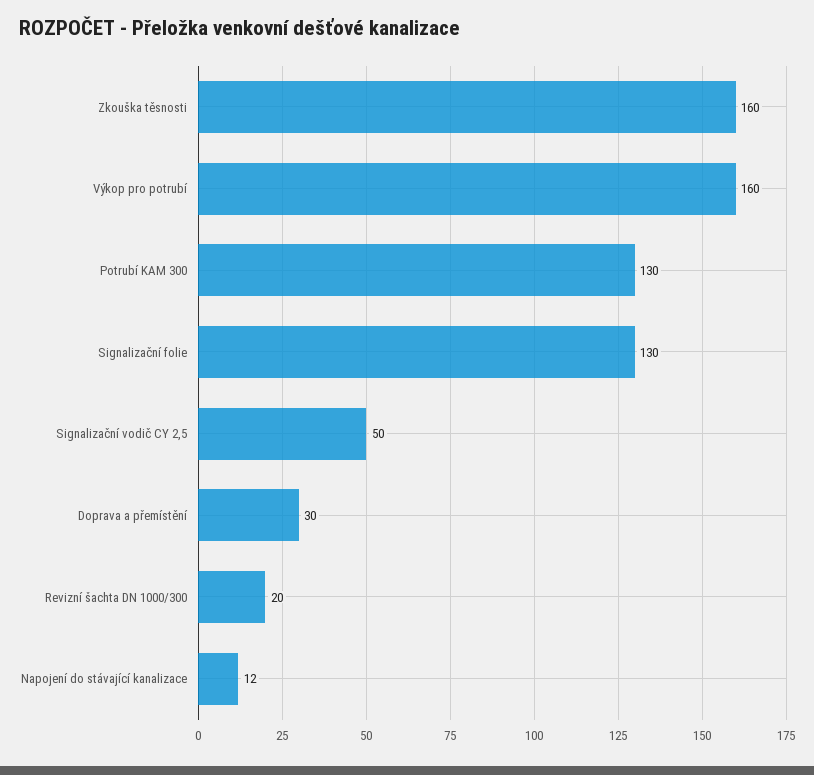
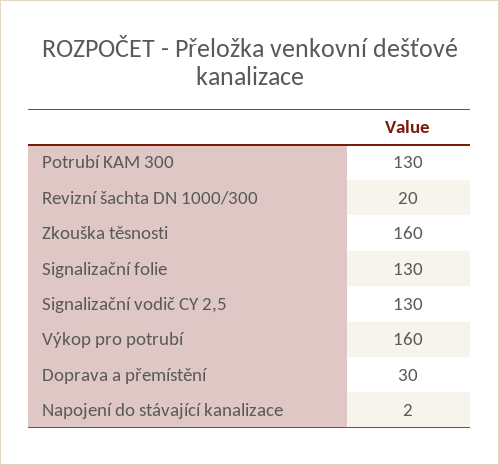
  {
    "Zkouška těsnosti": 160,
    "Výkop pro potrubí": 160,
    "Potrubí KAM 300": 130,
    "Signalizační folie": 130,
-   "Signalizační vodič CY 2,5": 50,
+   "Signalizační vodič CY 2,5": 130,
    "Doprava a přemístění": 30,
    "Revizní šachta DN 1000/300": 20,
-   "Napojení do stávající kanalizace": 12
+   "Napojení do stávající kanalizace": 2
  }

